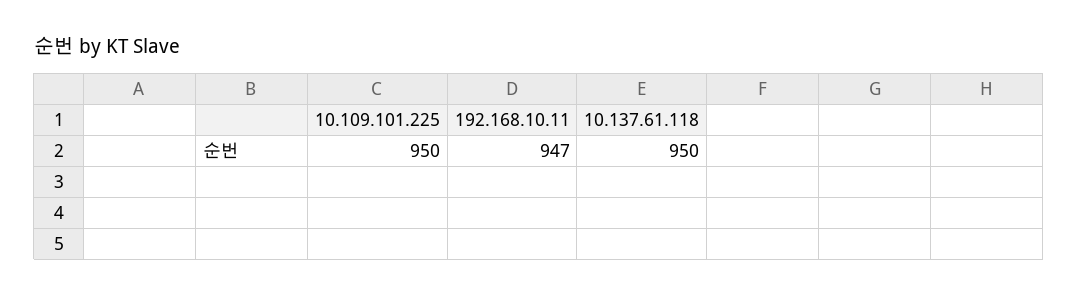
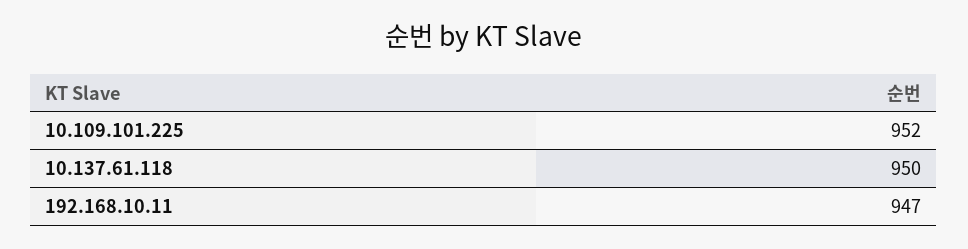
  {
-   "10.109.101.225": 950,
+   "10.109.101.225": 952,
    "192.168.10.11": 947,
    "10.137.61.118": 950
  }

